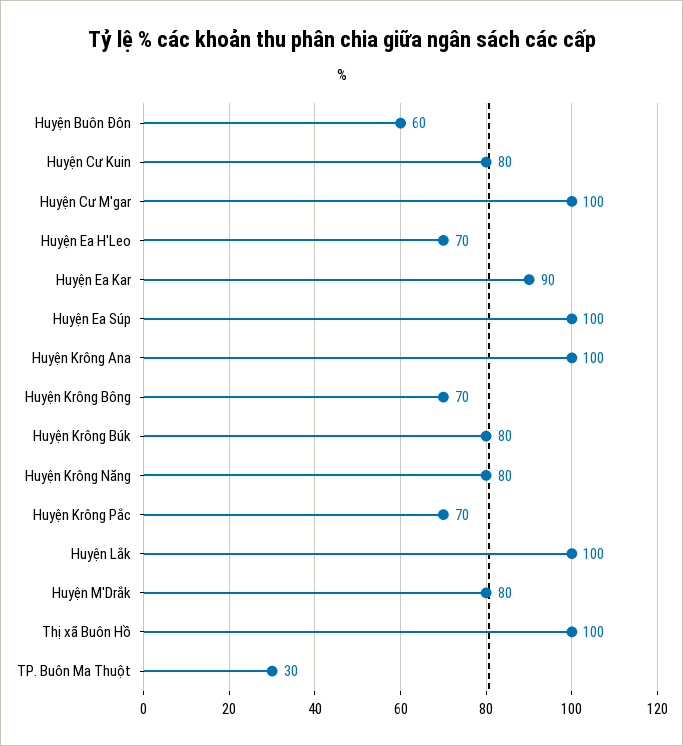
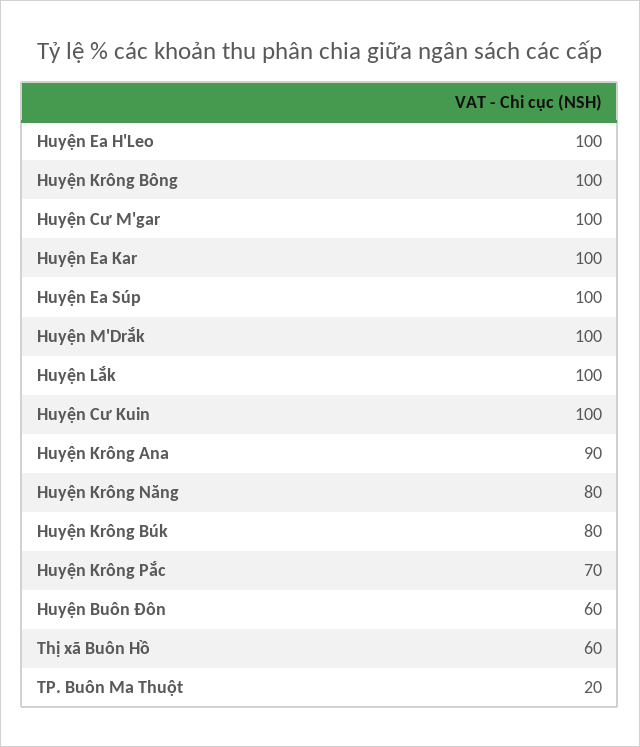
  {
    "Huyện Buôn Đôn": 60,
-   "Huyện Cư Kuin": 80,
+   "Huyện Cư Kuin": 100,
    "Huyện Cư M'gar": 100,
-   "Huyện Ea H'Leo": 70,
+   "Huyện Ea H'Leo": 100,
-   "Huyện Ea Kar": 90,
+   "Huyện Ea Kar": 100,
    "Huyện Ea Súp": 100,
-   "Huyện Krông Ana": 100,
+   "Huyện Krông Ana": 90,
-   "Huyện Krông Bông": 70,
+   "Huyện Krông Bông": 100,
    "Huyện Krông Búk": 80,
    "Huyện Krông Năng": 80,
    "Huyện Krông Pắc": 70,
    "Huyện Lắk": 100,
-   "Huyện M'Drắk": 80,
+   "Huyện M'Drắk": 100,
-   "Thị xã Buôn Hồ": 100,
+   "Thị xã Buôn Hồ": 60,
-   "TP. Buôn Ma Thuột": 30
+   "TP. Buôn Ma Thuột": 20
  }

